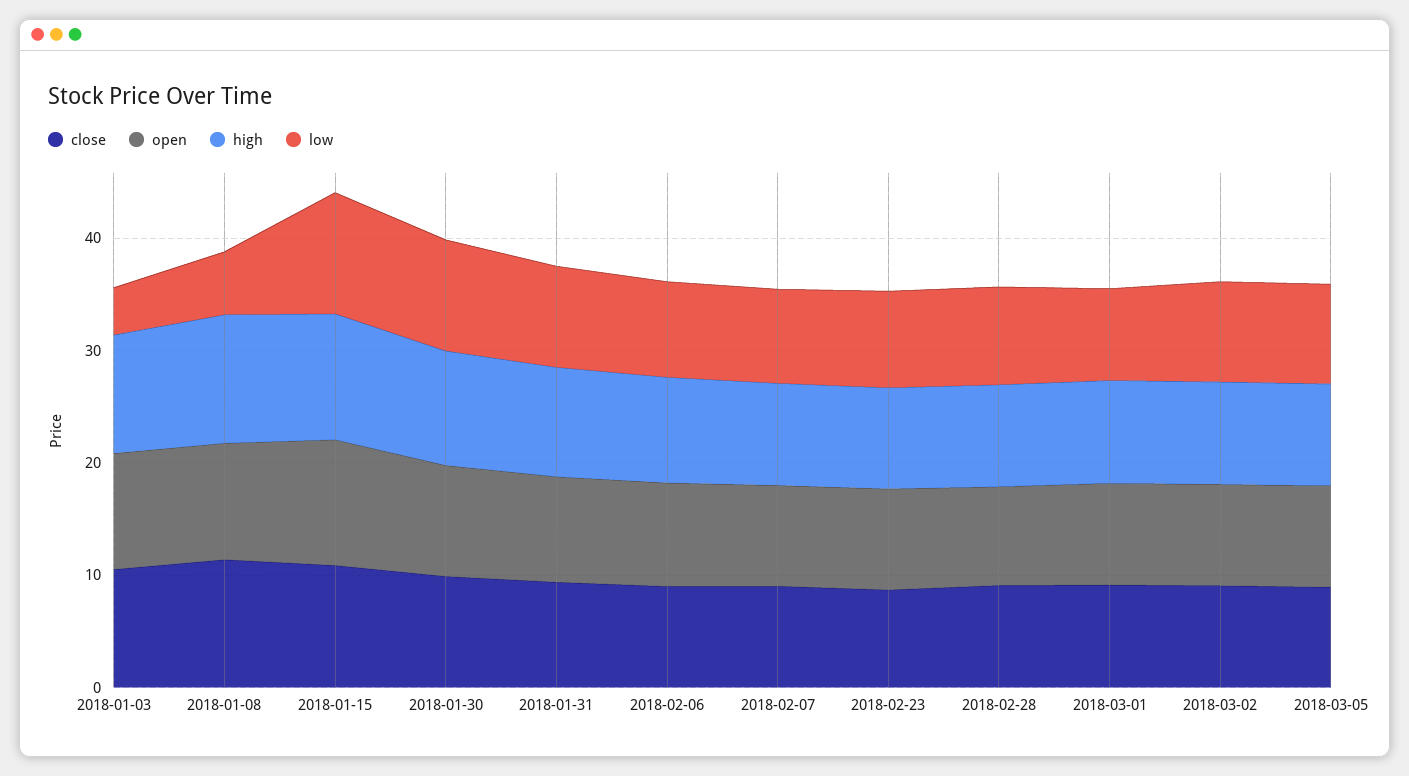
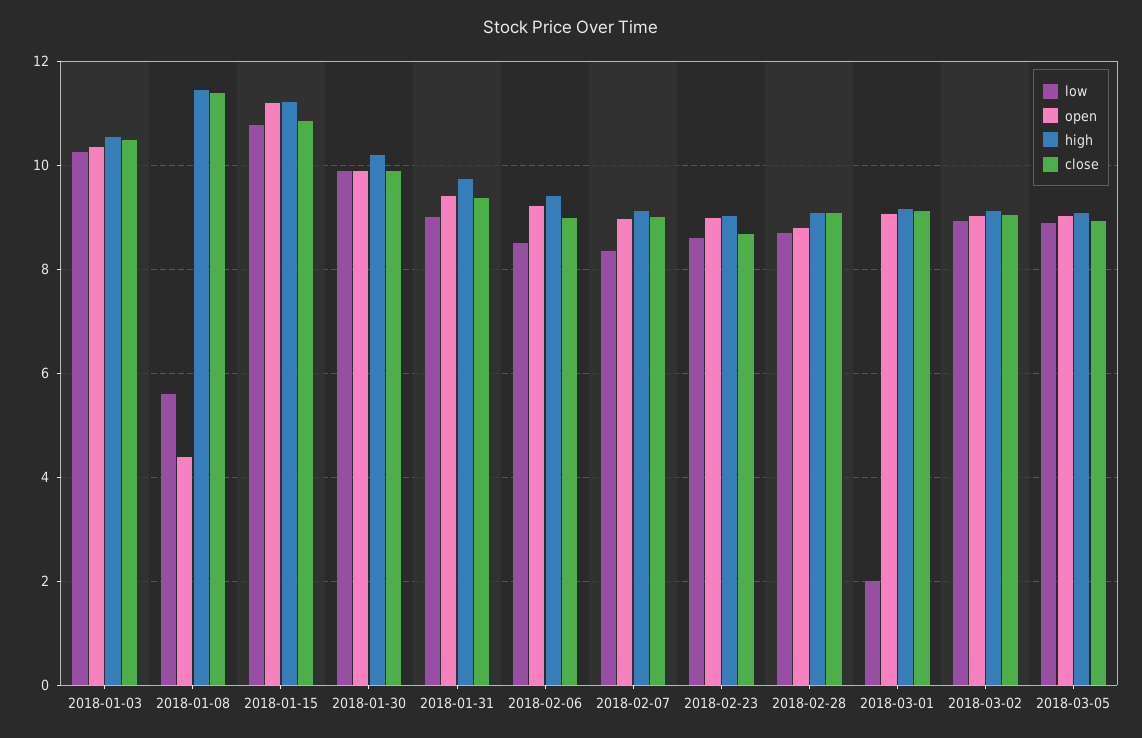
  {
    "close": {
      "2018-01-03": 10.4,
      "2018-01-08": 11.4,
      "2018-01-15": 10.8,
      "2018-01-30": 9.8,
      "2018-01-31": 9.4,
      "2018-02-06": 9,
      "2018-02-07": 9,
      "2018-02-23": 8.6,
      "2018-02-28": 9,
      "2018-03-01": 9.2,
      "2018-03-02": 9,
      "2018-03-05": 9
    },
    "open": {
      "2018-01-03": 10.4,
-     "2018-01-08": 10,
+     "2018-01-08": 4.4,
      "2018-01-15": 11.2,
      "2018-01-30": 9.8,
      "2018-01-31": 9.4,
      "2018-02-06": 9.2,
      "2018-02-07": 9,
      "2018-02-23": 9,
      "2018-02-28": 8.8,
      "2018-03-01": 9,
      "2018-03-02": 9,
      "2018-03-05": 9
    },
    "high": {
      "2018-01-03": 10.6,
      "2018-01-08": 11.4,
      "2018-01-15": 11.2,
      "2018-01-30": 10.2,
      "2018-01-31": 9.8,
      "2018-02-06": 9.4,
      "2018-02-07": 9.2,
      "2018-02-23": 9,
      "2018-02-28": 9,
      "2018-03-01": 9.2,
      "2018-03-02": 9.2,
      "2018-03-05": 9
    },
    "low": {
-     "2018-01-03": 4,
+     "2018-01-03": 10.2,
      "2018-01-08": 5.6,
      "2018-01-15": 10.8,
      "2018-01-30": 9.8,
      "2018-01-31": 9,
      "2018-02-06": 8.6,
      "2018-02-07": 8.4,
      "2018-02-23": 8.6,
      "2018-02-28": 8.8,
-     "2018-03-01": 8,
+     "2018-03-01": 2,
      "2018-03-02": 9,
      "2018-03-05": 8.8
    }
  }

